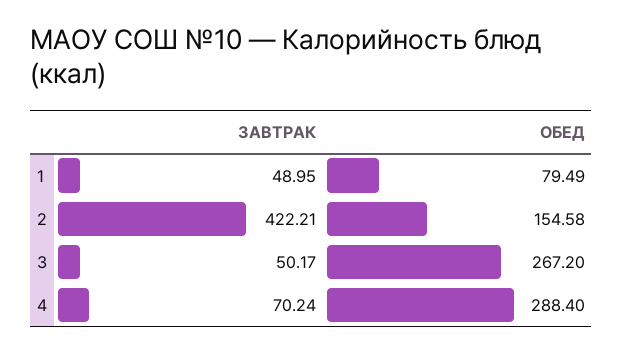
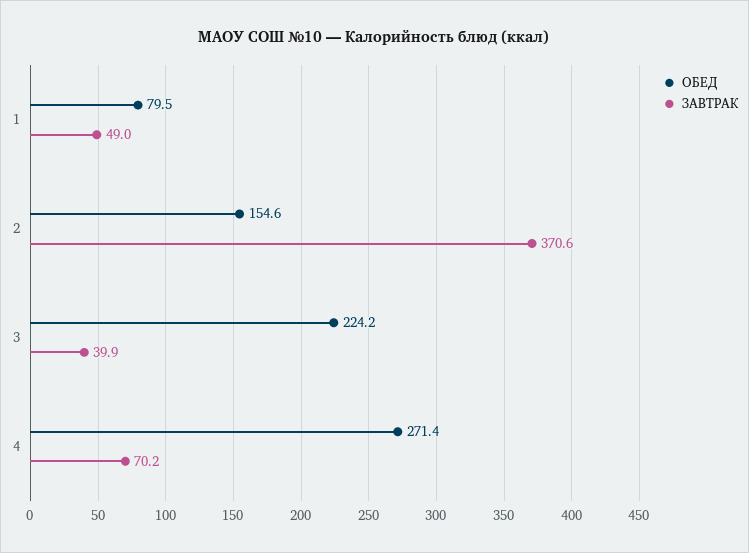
  {
    "ЗАВТРАК": {
      "1": 48.95,
-     "2": 422.21,
+     "2": 370.6,
-     "3": 50.17,
+     "3": 39.9,
      "4": 70.24
    },
    "ОБЕД": {
      "1": 79.49,
      "2": 154.58,
-     "3": 267.2,
+     "3": 224.2,
-     "4": 288.4
+     "4": 271.4
    }
  }

